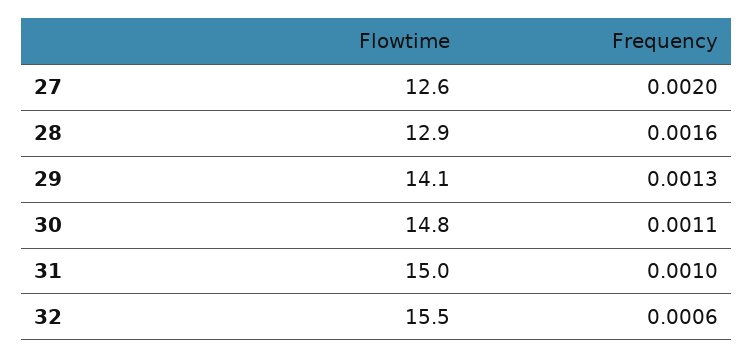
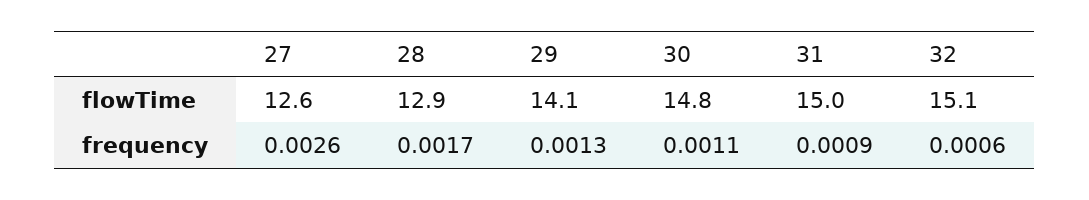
  {
    "Flowtime": {
      "27": 12.6,
      "28": 12.9,
      "29": 14.1,
      "30": 14.8,
      "31": 15,
-     "32": 15.5
+     "32": 15.1
    },
    "Frequency": {
-     "27": 0.002,
+     "27": 0.0026,
-     "28": 0.0016,
+     "28": 0.0017,
      "29": 0.0013,
      "30": 0.0011,
-     "31": 0.001,
+     "31": 0.0009,
      "32": 0.0006
    }
  }

